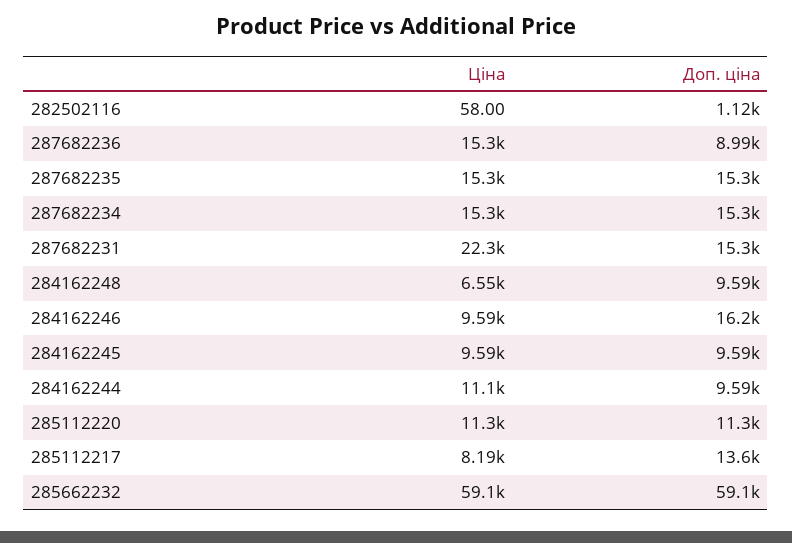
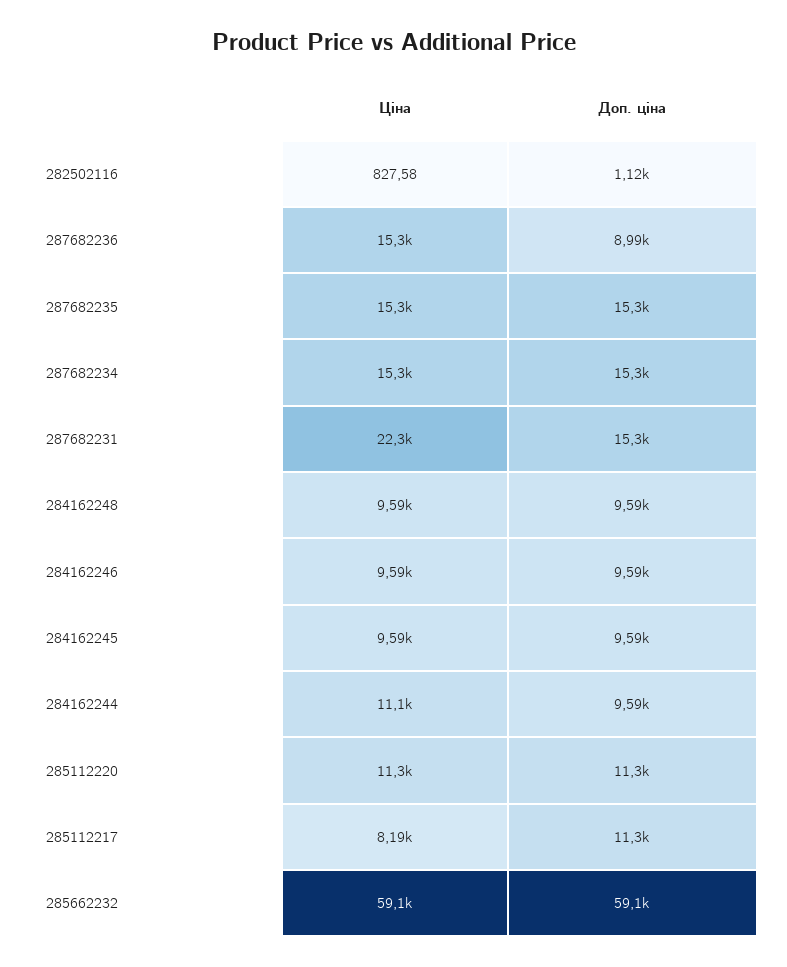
  {
    "Ціна": {
-     "282502116": 58,
+     "282502116": 827.58,
      "287682236": 15300,
      "287682235": 15300,
      "287682234": 15300,
      "287682231": 22300,
-     "284162248": 6550,
+     "284162248": 9590,
      "284162246": 9590,
      "284162245": 9590,
      "284162244": 11100,
      "285112220": 11300,
      "285112217": 8190,
      "285662232": 59100
    },
    "Доп. ціна": {
      "282502116": 1120,
      "287682236": 8990,
      "287682235": 15300,
      "287682234": 15300,
      "287682231": 15300,
      "284162248": 9590,
-     "284162246": 16200,
+     "284162246": 9590,
      "284162245": 9590,
      "284162244": 9590,
      "285112220": 11300,
-     "285112217": 13600,
+     "285112217": 11300,
      "285662232": 59100
    }
  }

